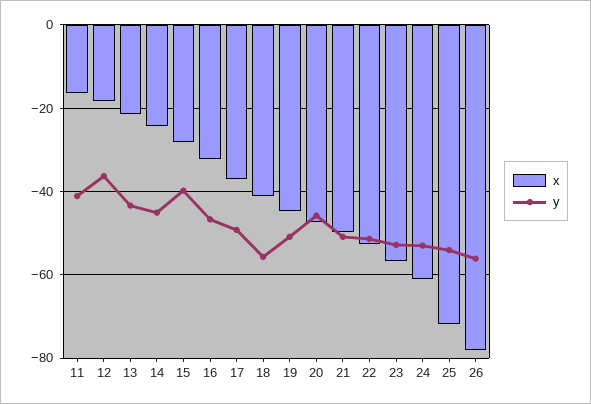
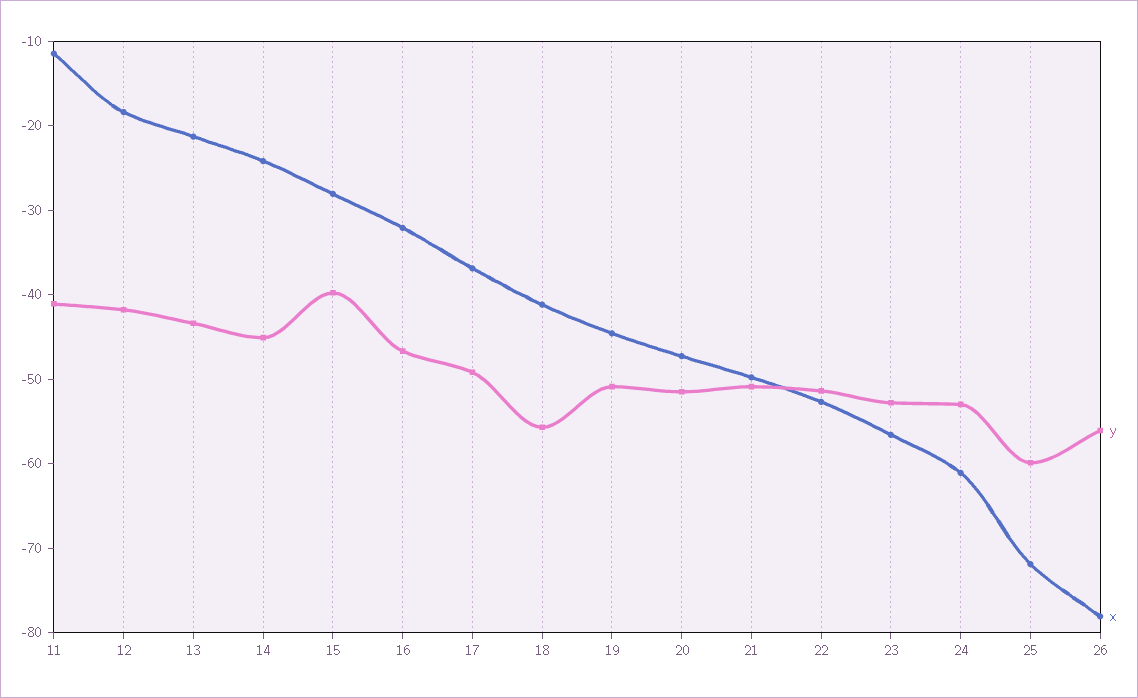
  {
    "x": {
-     "11": -16,
+     "11": -12,
      "12": -18,
      "13": -22,
      "14": -24,
      "15": -28,
      "16": -32,
      "17": -36,
      "18": -42,
      "19": -44,
      "20": -48,
      "21": -50,
      "22": -52,
      "23": -56,
      "24": -62,
      "25": -72,
      "26": -78
    },
    "y": {
      "11": -42,
-     "12": -36,
+     "12": -42,
      "13": -44,
      "14": -46,
      "15": -40,
      "16": -46,
      "17": -50,
      "18": -56,
      "19": -50,
-     "20": -46,
+     "20": -52,
      "21": -50,
      "22": -52,
      "23": -52,
      "24": -54,
-     "25": -54,
+     "25": -60,
      "26": -56
    }
  }

